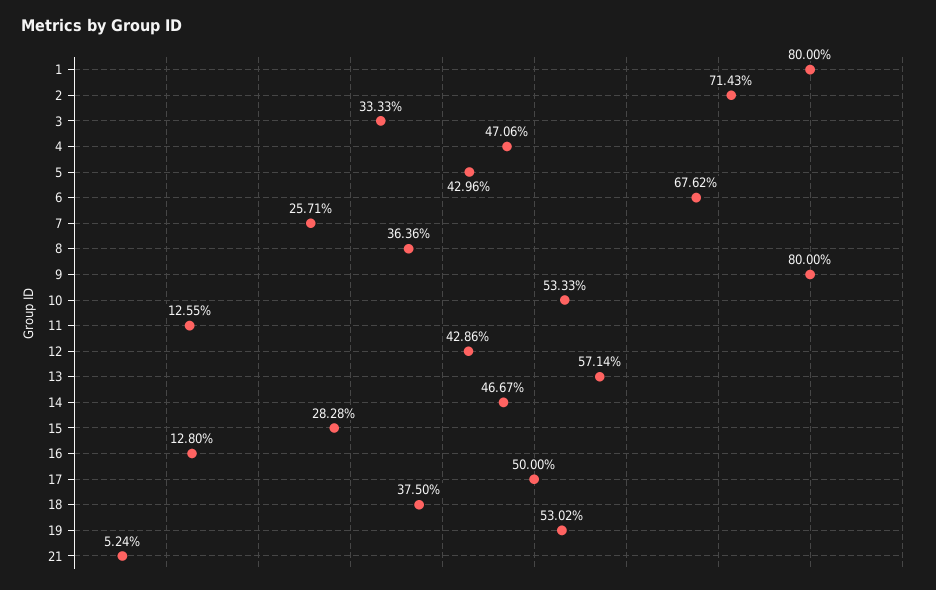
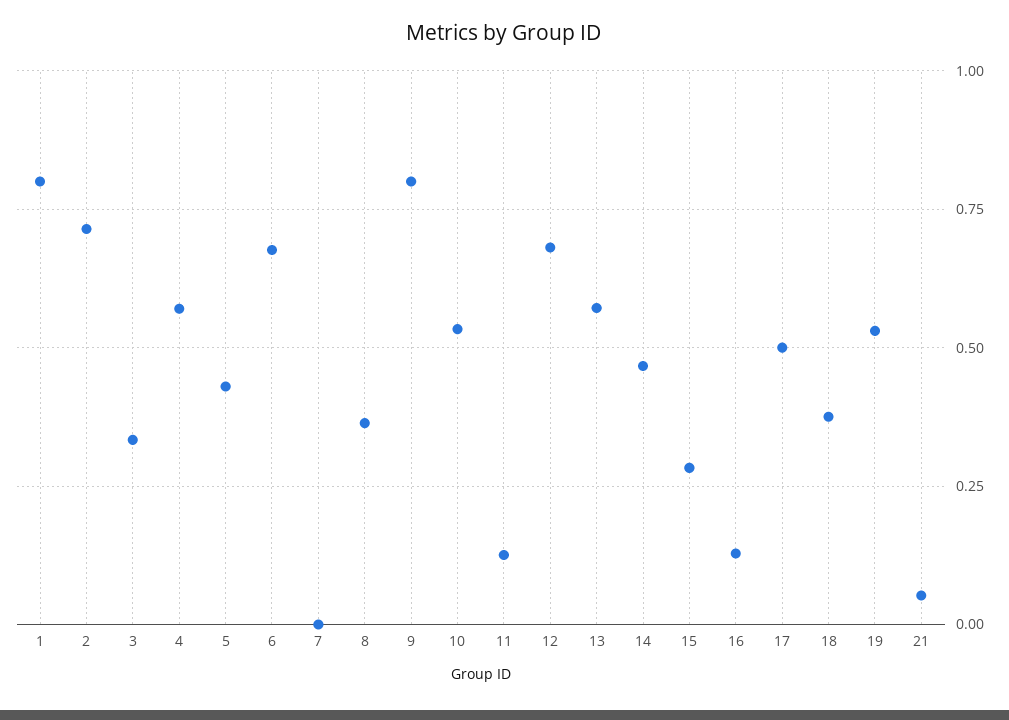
  {
    "1": 0.8,
    "2": 0.7143,
    "3": 0.3333,
-   "4": 0.4706,
+   "4": 0.575,
    "5": 0.4296,
    "6": 0.6762,
-   "7": 0.2571,
+   "7": 0,
    "8": 0.3636,
    "9": 0.8,
    "10": 0.5333,
    "11": 0.1255,
-   "12": 0.4286,
+   "12": 0.675,
    "13": 0.5714,
    "14": 0.4667,
    "15": 0.2828,
    "16": 0.128,
    "17": 0.5,
    "18": 0.375,
    "19": 0.5302,
    "21": 0.0524
  }

